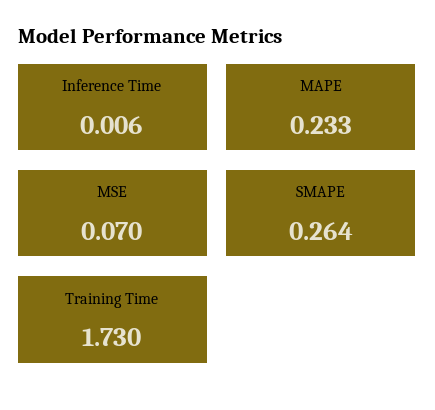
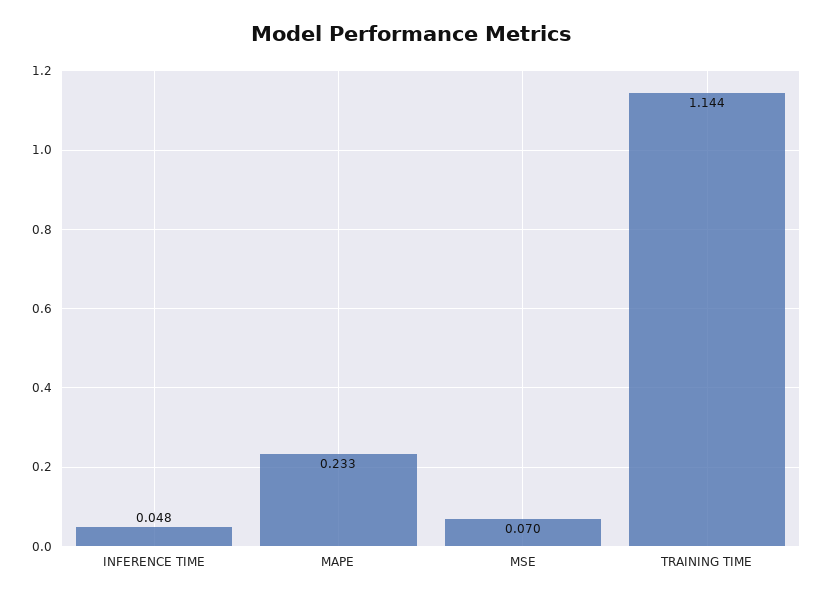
  {
-   "Inference Time": 0.006,
+   "Inference Time": 0.048,
    "MAPE": 0.233,
    "MSE": 0.07,
-   "SMAPE": 0.264,
-   "Training Time": 1.73
+   "Training Time": 1.144
  }

